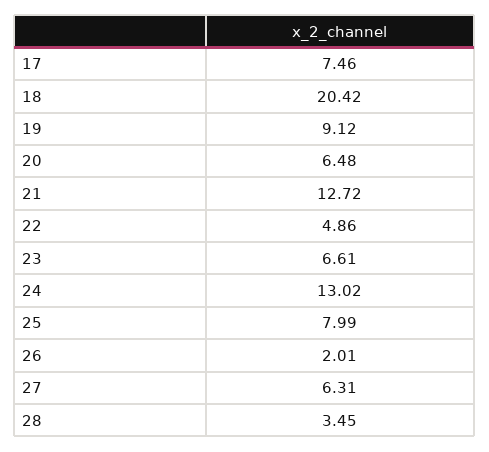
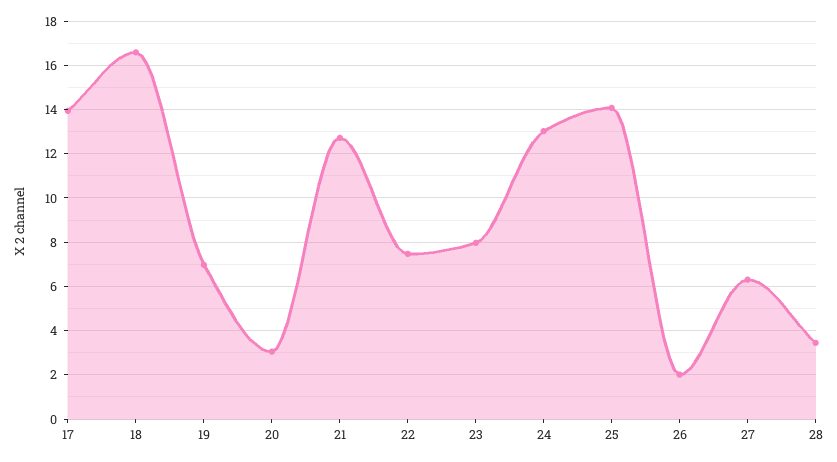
  {
-   "17": 7.46,
+   "17": 14,
-   "18": 20.42,
+   "18": 16.5,
-   "19": 9.12,
+   "19": 7,
-   "20": 6.48,
+   "20": 3,
    "21": 12.72,
-   "22": 4.86,
+   "22": 7.5,
-   "23": 6.61,
+   "23": 8,
    "24": 13.02,
-   "25": 7.99,
+   "25": 14,
    "26": 2.01,
    "27": 6.31,
    "28": 3.45
  }

